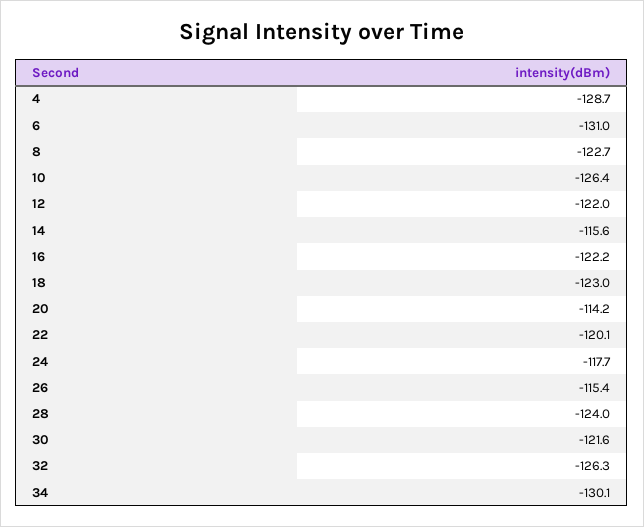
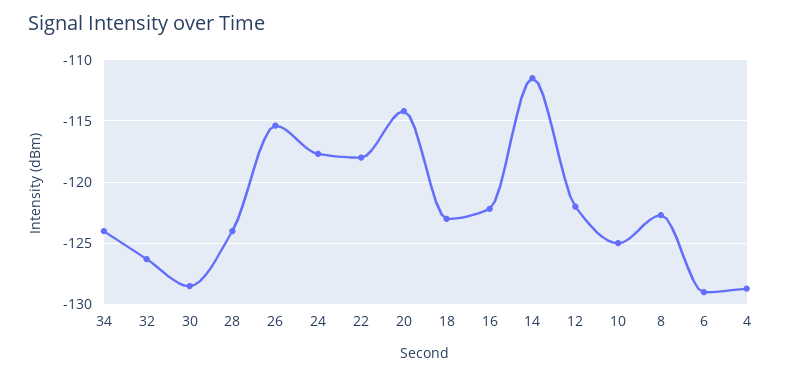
  {
    "4": -128.7,
-   "6": -131,
+   "6": -129,
    "8": -122.7,
-   "10": -126.4,
+   "10": -125,
    "12": -122,
-   "14": -115.6,
+   "14": -111.5,
    "16": -122.2,
    "18": -123,
    "20": -114.2,
-   "22": -120.1,
+   "22": -118,
    "24": -117.7,
    "26": -115.4,
    "28": -124,
-   "30": -121.6,
+   "30": -128.5,
    "32": -126.3,
-   "34": -130.1
+   "34": -124
  }

